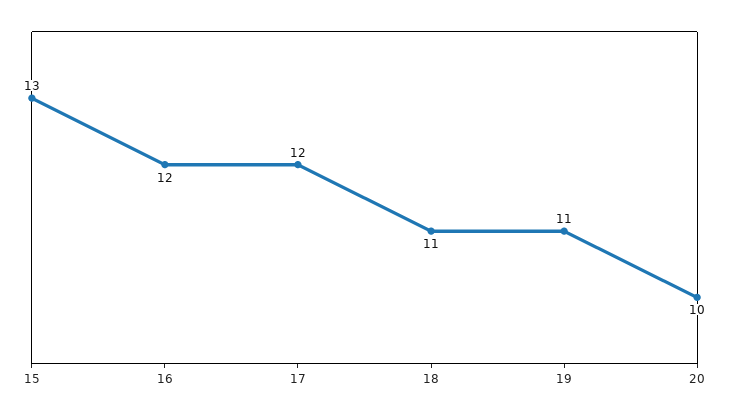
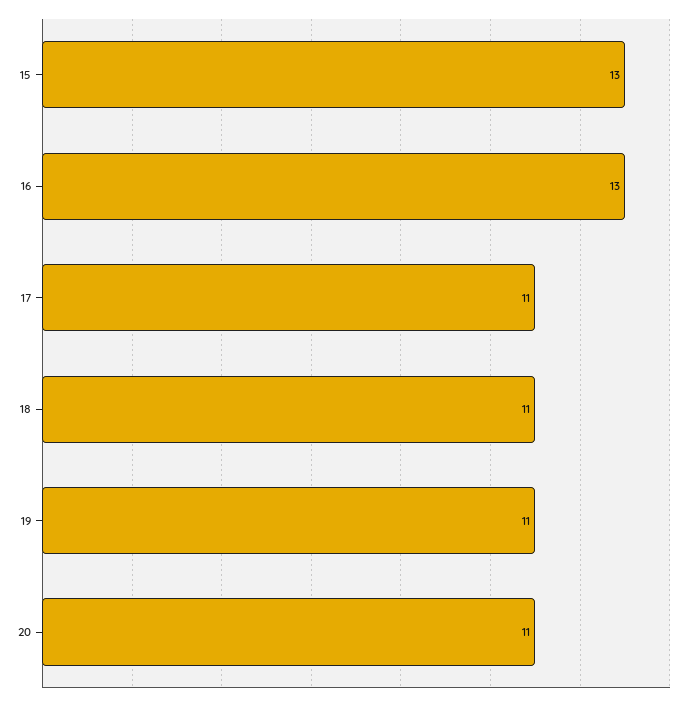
  {
    "15": 13,
-   "16": 12,
+   "16": 13,
-   "17": 12,
+   "17": 11,
    "18": 11,
    "19": 11,
-   "20": 10
+   "20": 11
  }

